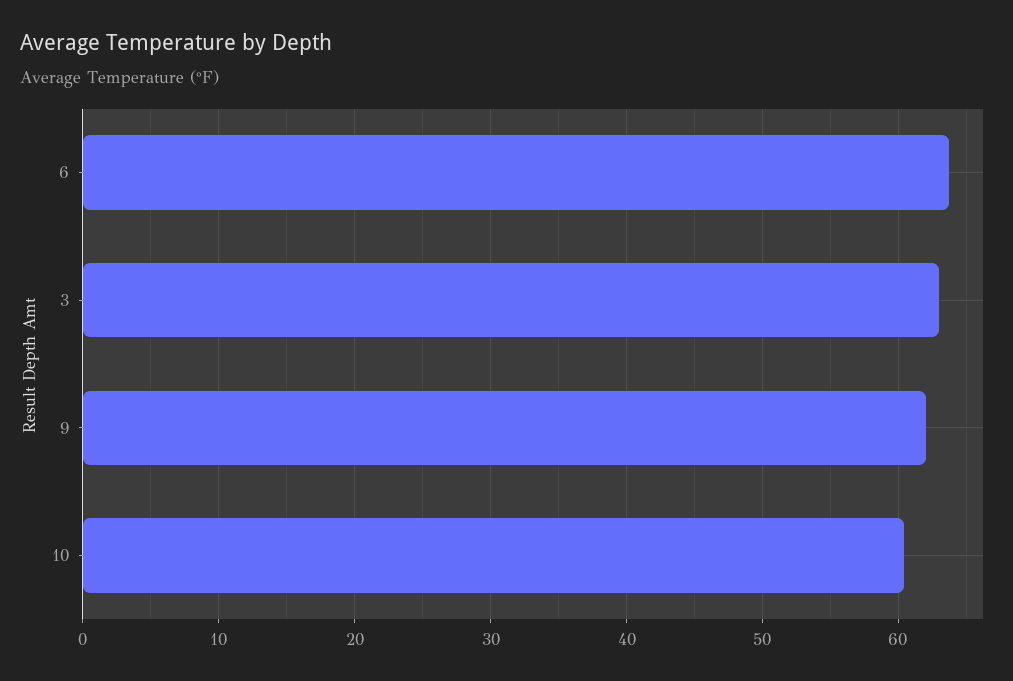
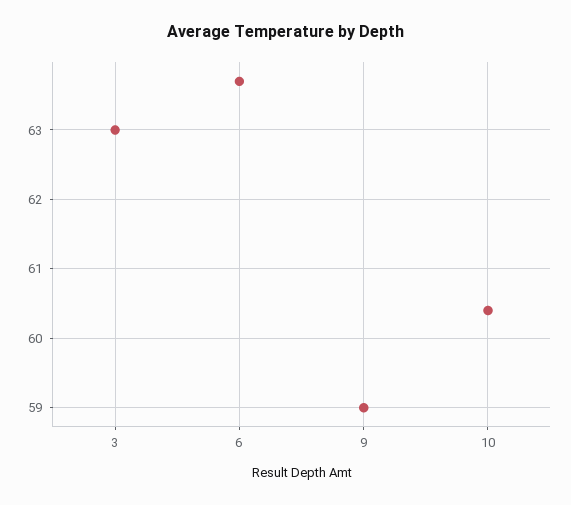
  {
    "6": 63.7,
    "3": 63,
-   "9": 62,
+   "9": 59,
    "10": 60.4
  }

